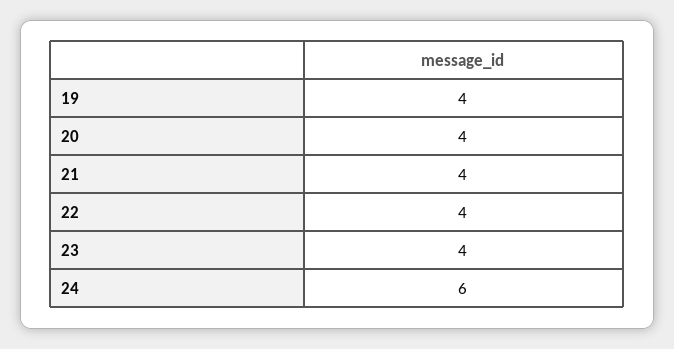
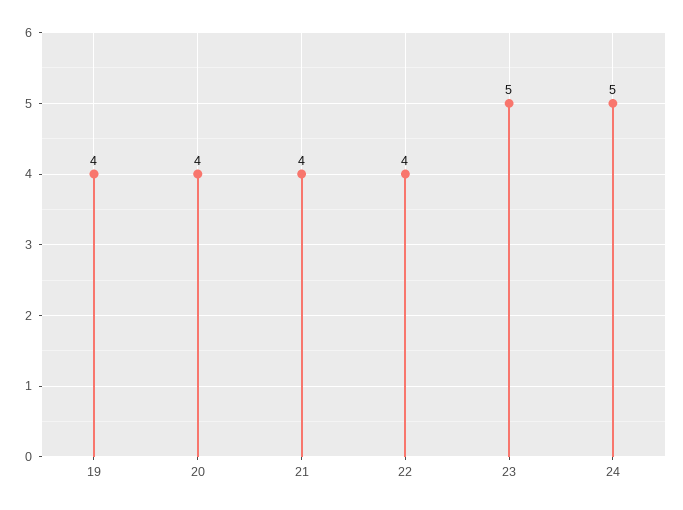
  {
    "19": 4,
    "20": 4,
    "21": 4,
    "22": 4,
-   "23": 4,
+   "23": 5,
-   "24": 6
+   "24": 5
  }

